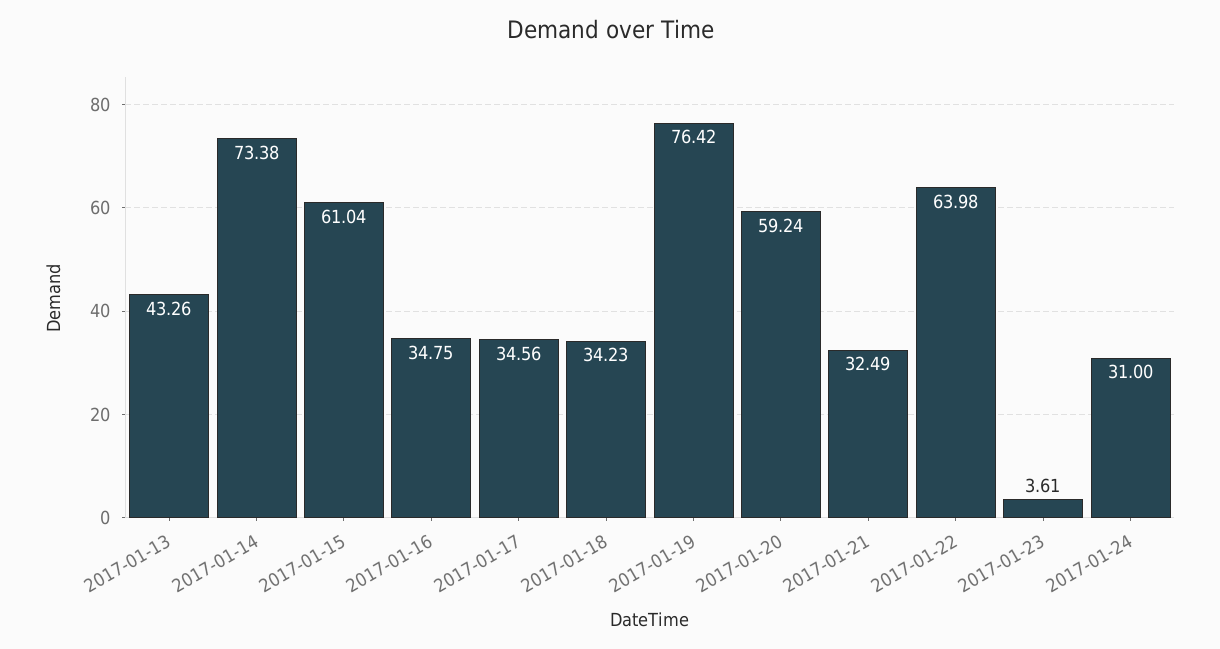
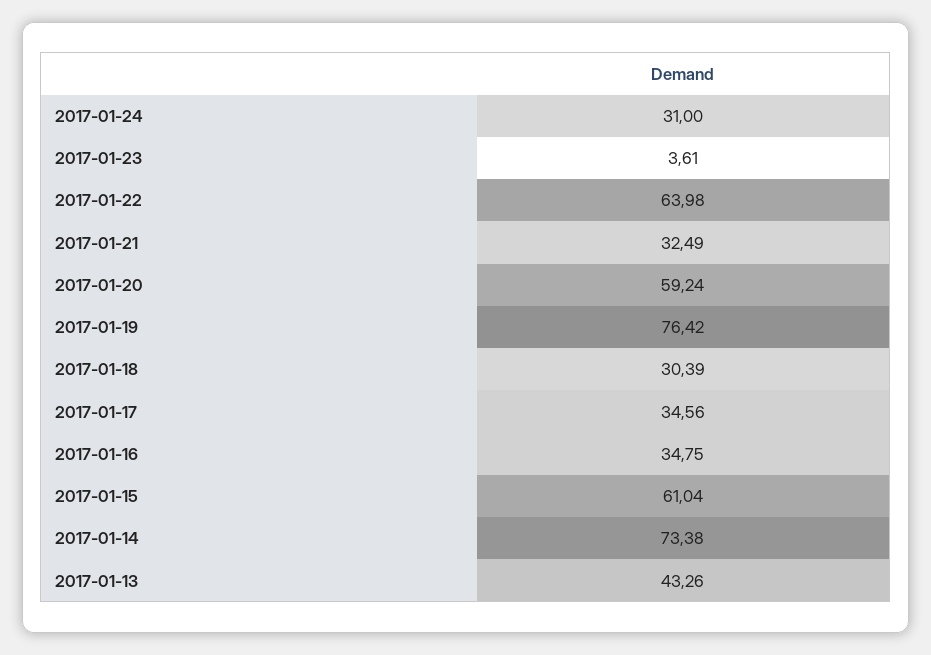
  {
    "2017-01-13": 43.26,
    "2017-01-14": 73.38,
    "2017-01-15": 61.04,
    "2017-01-16": 34.75,
    "2017-01-17": 34.56,
-   "2017-01-18": 34.23,
+   "2017-01-18": 30.39,
    "2017-01-19": 76.42,
    "2017-01-20": 59.24,
    "2017-01-21": 32.49,
    "2017-01-22": 63.98,
    "2017-01-23": 3.61,
    "2017-01-24": 31
  }

